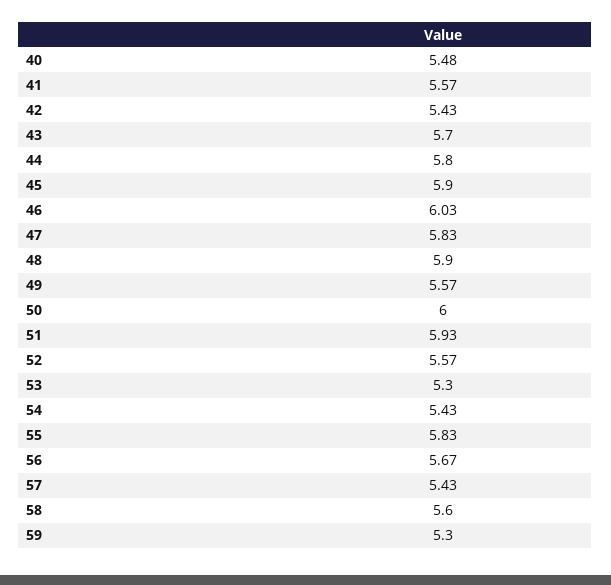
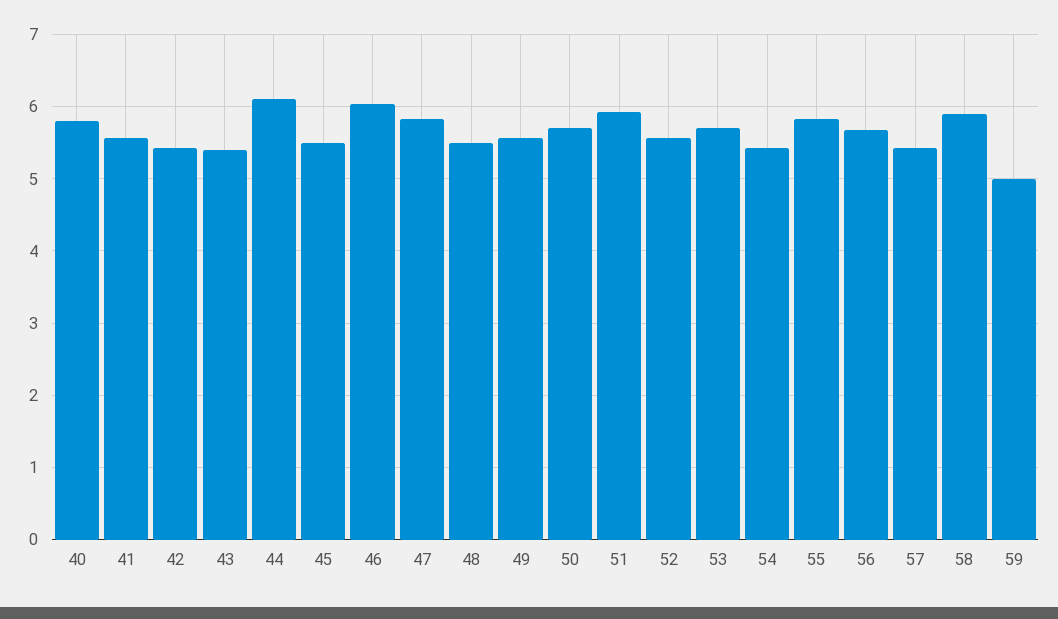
  {
-   "40": 5.48,
+   "40": 5.8,
    "41": 5.57,
    "42": 5.43,
-   "43": 5.7,
+   "43": 5.4,
-   "44": 5.8,
+   "44": 6.1,
-   "45": 5.9,
+   "45": 5.5,
    "46": 6.03,
    "47": 5.83,
-   "48": 5.9,
+   "48": 5.5,
    "49": 5.57,
-   "50": 6,
+   "50": 5.7,
    "51": 5.93,
    "52": 5.57,
-   "53": 5.3,
+   "53": 5.7,
    "54": 5.43,
    "55": 5.83,
    "56": 5.67,
    "57": 5.43,
-   "58": 5.6,
+   "58": 5.9,
-   "59": 5.3
+   "59": 5
  }

